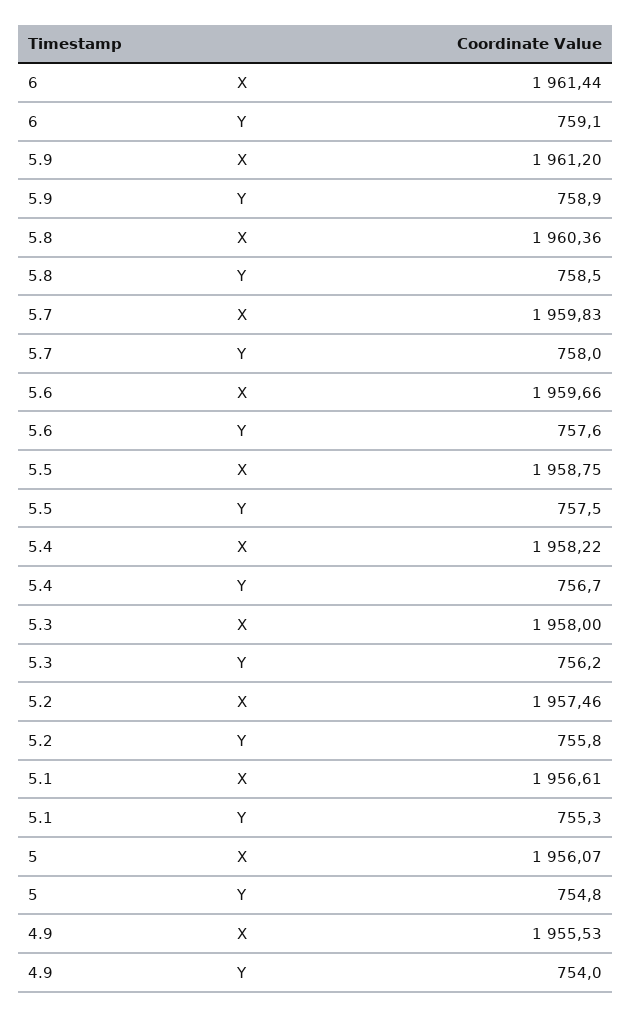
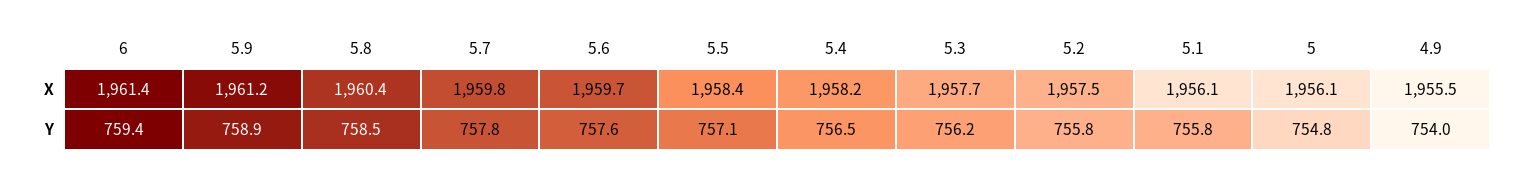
  {
    "6": {
      "X": 1961.44,
-     "Y": 759.1
+     "Y": 759.4
    },
    "5.9": {
      "X": 1961.2,
      "Y": 758.9
    },
    "5.8": {
      "X": 1960.36,
      "Y": 758.5
    },
    "5.7": {
      "X": 1959.83,
-     "Y": 758
+     "Y": 757.8
    },
    "5.6": {
      "X": 1959.66,
      "Y": 757.6
    },
    "5.5": {
-     "X": 1958.75,
+     "X": 1958.4,
-     "Y": 757.5
+     "Y": 757.1
    },
    "5.4": {
      "X": 1958.22,
-     "Y": 756.7
+     "Y": 756.5
    },
    "5.3": {
-     "X": 1958,
+     "X": 1957.7,
      "Y": 756.2
    },
    "5.2": {
      "X": 1957.46,
      "Y": 755.8
    },
    "5.1": {
-     "X": 1956.61,
+     "X": 1956.1,
-     "Y": 755.3
+     "Y": 755.8
    },
    "5": {
      "X": 1956.07,
      "Y": 754.8
    },
    "4.9": {
      "X": 1955.53,
      "Y": 754
    }
  }

